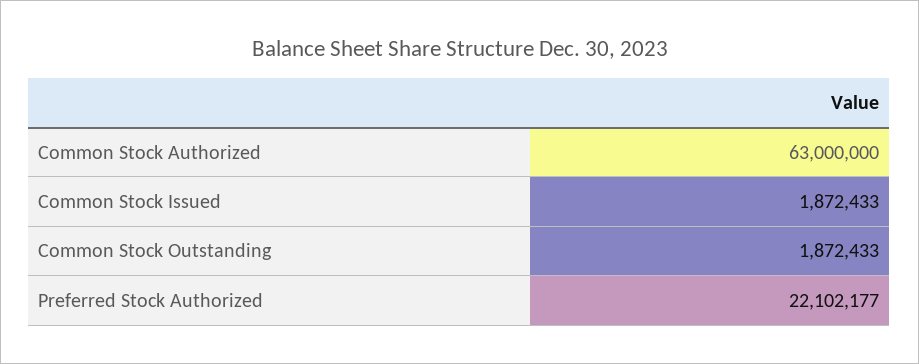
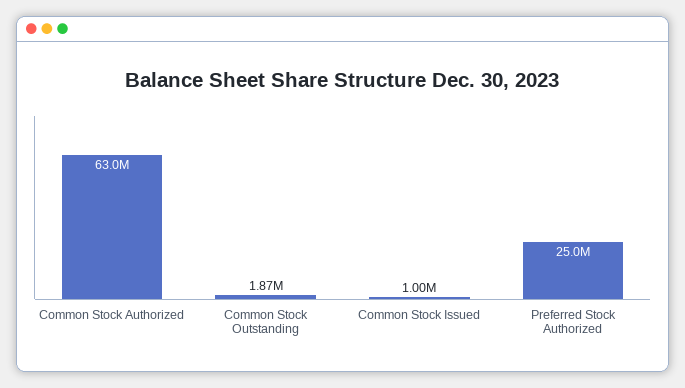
  {
    "Common Stock Authorized": 63000000,
-   "Common Stock Issued": 1872433,
+   "Common Stock Issued": 1000000,
    "Common Stock Outstanding": 1872433,
-   "Preferred Stock Authorized": 22102177
+   "Preferred Stock Authorized": 25000000
  }

